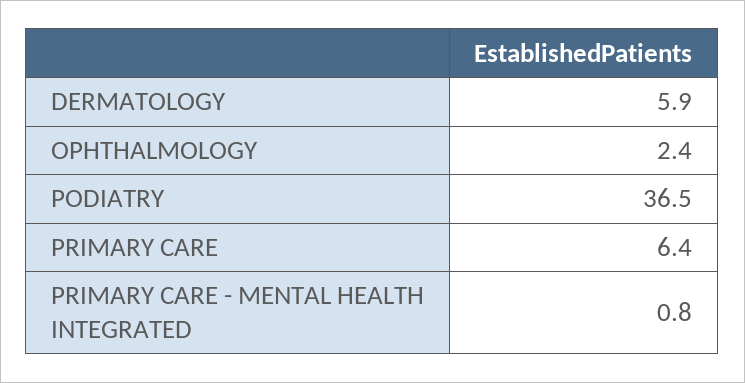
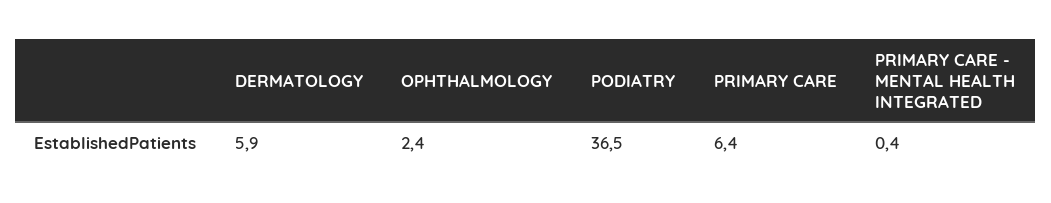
  {
    "DERMATOLOGY": 5.9,
    "OPHTHALMOLOGY": 2.4,
    "PODIATRY": 36.5,
    "PRIMARY CARE": 6.4,
-   "PRIMARY CARE - MENTAL HEALTH INTEGRATED": 0.8
+   "PRIMARY CARE - MENTAL HEALTH INTEGRATED": 0.4
  }

